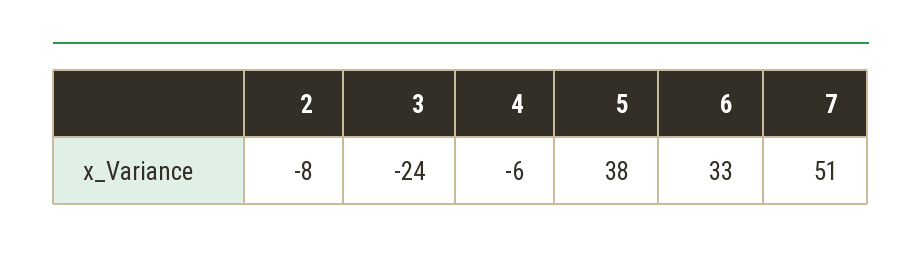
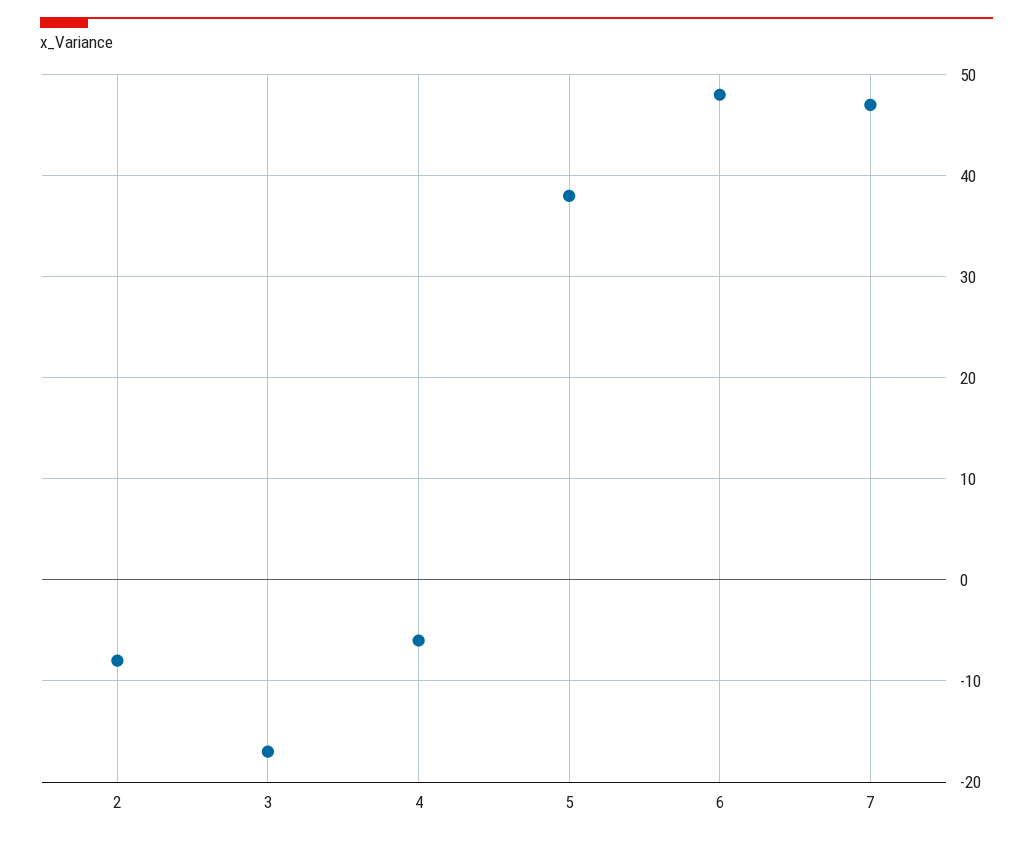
  {
    "2": -8,
-   "3": -24,
+   "3": -17,
    "4": -6,
    "5": 38,
-   "6": 33,
+   "6": 48,
-   "7": 51
+   "7": 47
  }

